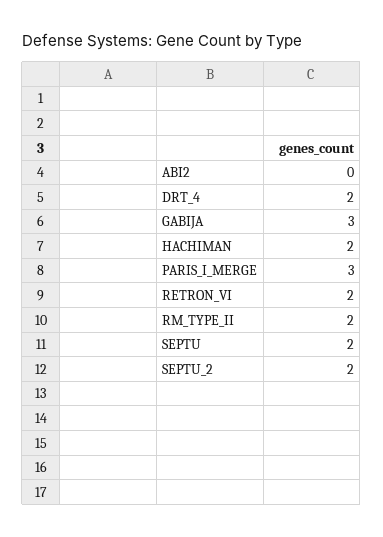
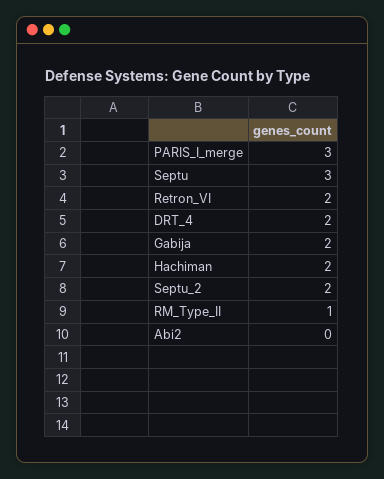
  {
    "ABI2": 0,
    "DRT_4": 2,
-   "GABIJA": 3,
+   "GABIJA": 2,
    "HACHIMAN": 2,
    "PARIS_I_MERGE": 3,
    "RETRON_VI": 2,
-   "RM_TYPE_II": 2,
+   "RM_TYPE_II": 1,
-   "SEPTU": 2,
+   "SEPTU": 3,
    "SEPTU_2": 2
  }

